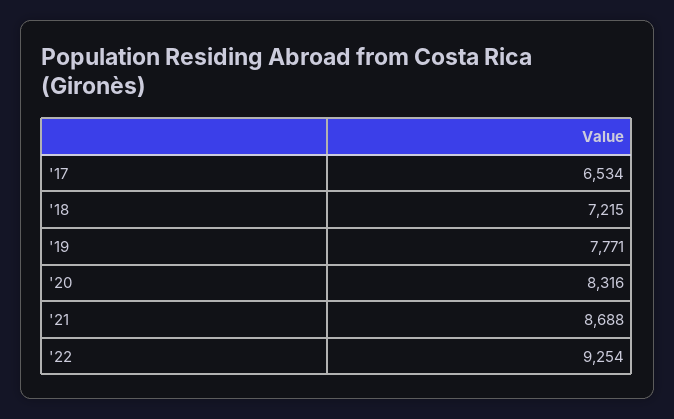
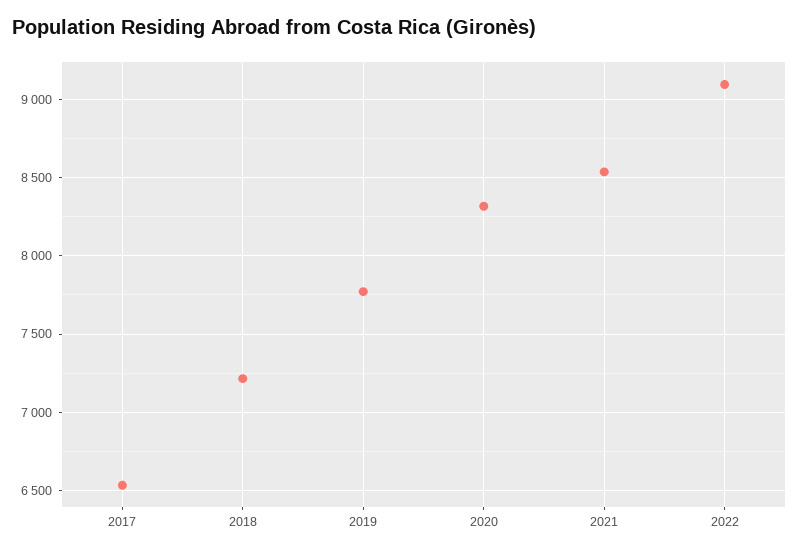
  {
    "'17": 6534,
    "'18": 7215,
    "'19": 7771,
    "'20": 8316,
-   "'21": 8688,
+   "'21": 8550,
-   "'22": 9254
+   "'22": 9100
  }

